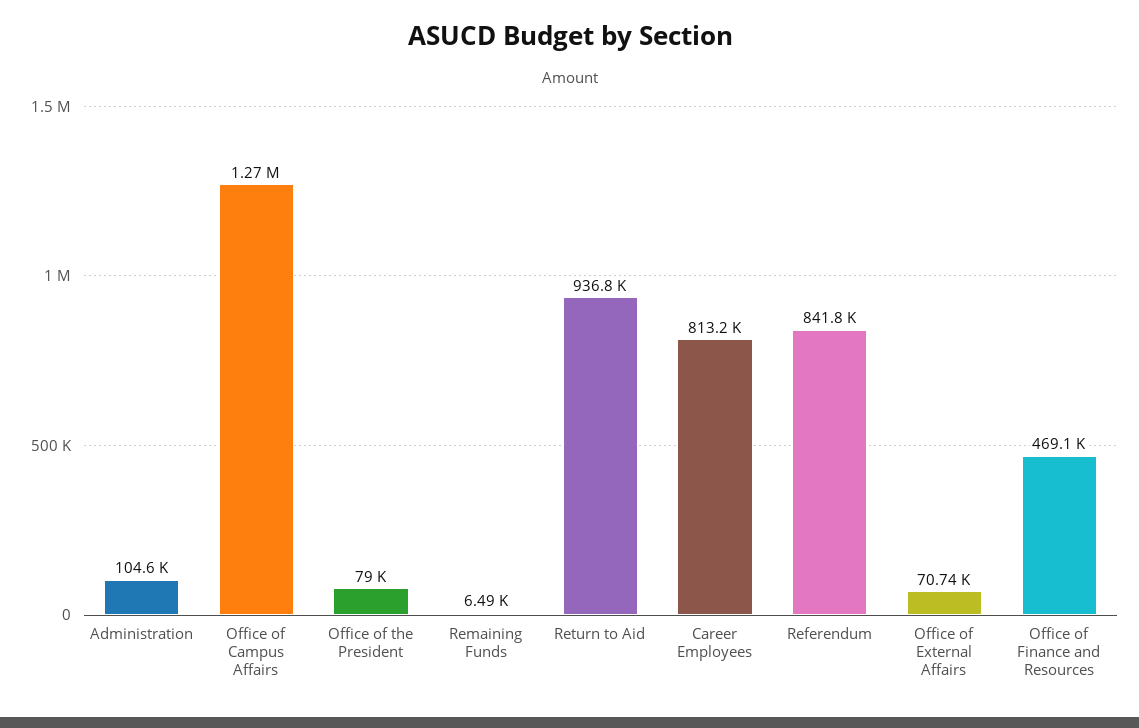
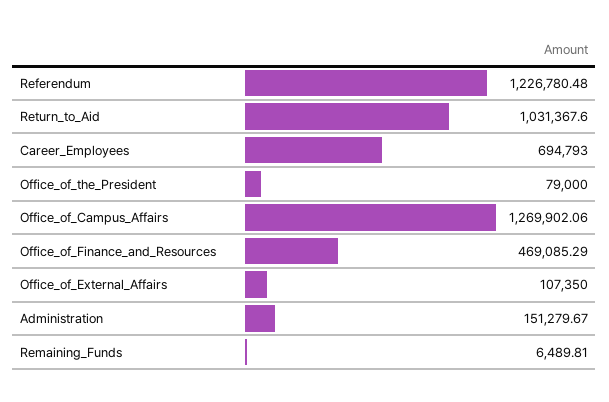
  {
-   "Administration": 104600,
+   "Administration": 151279.67,
    "Office of Campus Affairs": 1269902.06,
    "Office of the President": 79000,
    "Remaining Funds": 6489.81,
-   "Return to Aid": 936800,
+   "Return to Aid": 1031367.6,
-   "Career Employees": 813200,
+   "Career Employees": 694793,
-   "Referendum": 841800,
+   "Referendum": 1226780.48,
-   "Office of External Affairs": 70740,
+   "Office of External Affairs": 107350,
    "Office of Finance and Resources": 469085.29
  }

